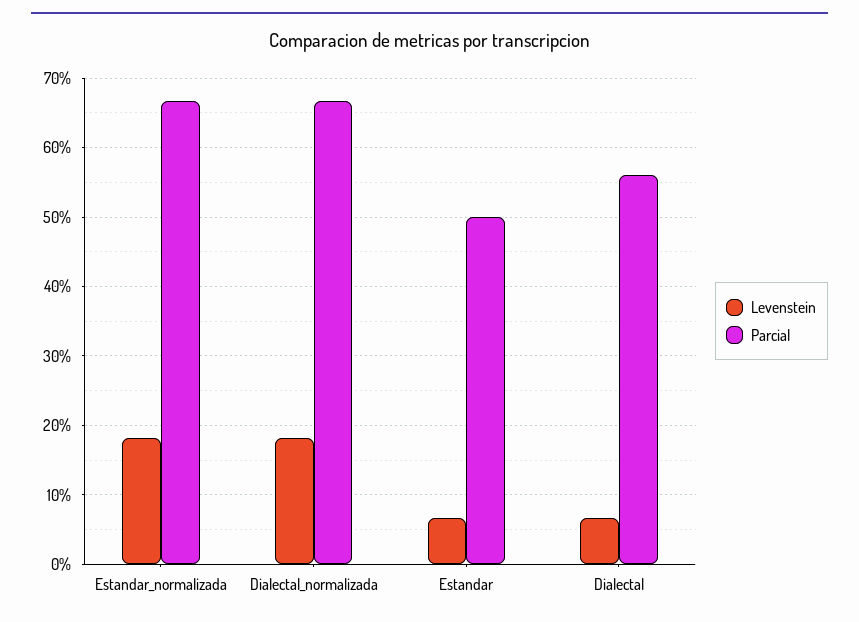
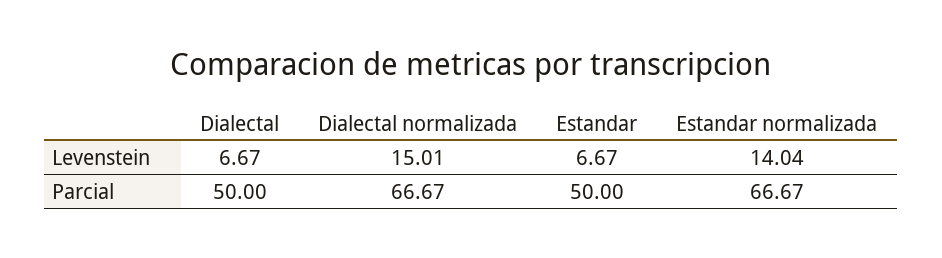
  {
    "Levenstein": {
-     "Estandar_normalizada": 18,
+     "Estandar_normalizada": 14.04,
-     "Dialectal_normalizada": 18,
+     "Dialectal_normalizada": 15.01,
      "Estandar": 6.67,
      "Dialectal": 6.67
    },
    "Parcial": {
      "Estandar_normalizada": 66.67,
      "Dialectal_normalizada": 66.67,
      "Estandar": 50,
-     "Dialectal": 56
+     "Dialectal": 50
    }
  }

